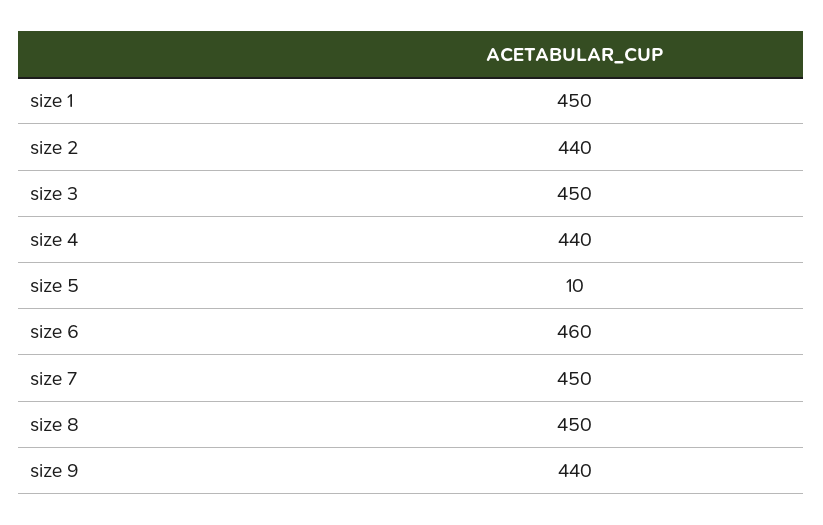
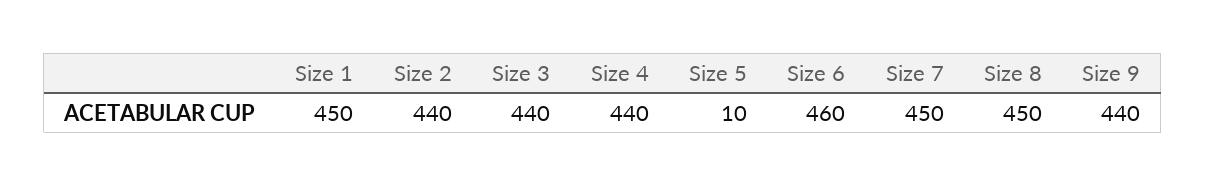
  {
    "size 1": 450,
    "size 2": 440,
-   "size 3": 450,
+   "size 3": 440,
    "size 4": 440,
    "size 5": 10,
    "size 6": 460,
    "size 7": 450,
    "size 8": 450,
    "size 9": 440
  }

